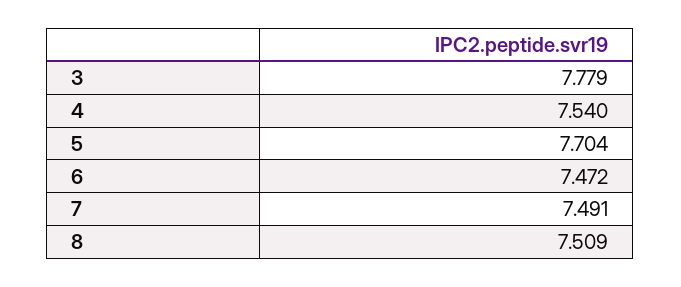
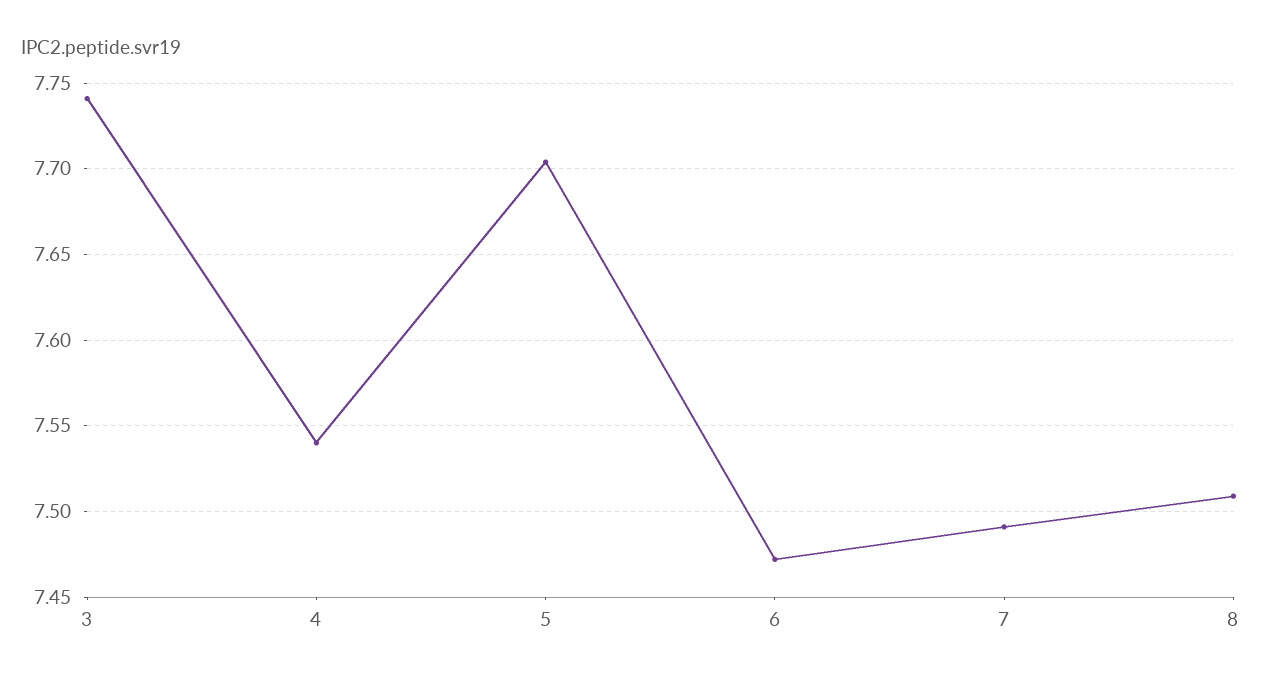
  {
-   "3": 7.779,
+   "3": 7.74,
    "4": 7.54,
    "5": 7.704,
    "6": 7.472,
    "7": 7.491,
    "8": 7.509
  }

